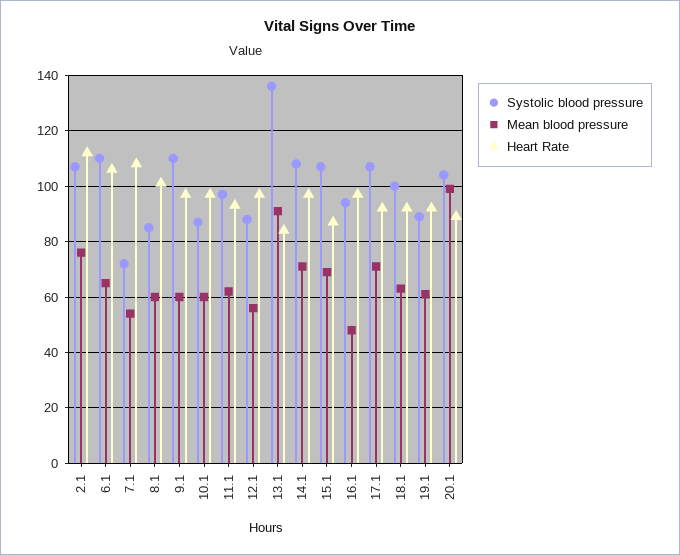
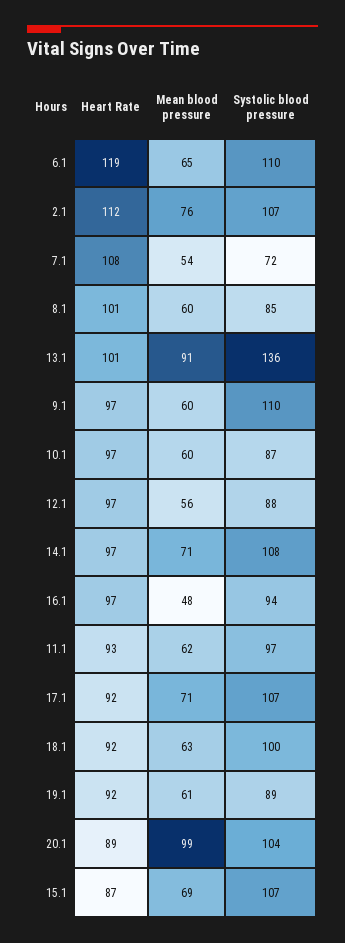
  {
    "Systolic blood pressure": {
      "2.1": 107,
      "6.1": 110,
      "7.1": 72,
      "8.1": 85,
      "9.1": 110,
      "10.1": 87,
      "11.1": 97,
      "12.1": 88,
      "13.1": 136,
      "14.1": 108,
      "15.1": 107,
      "16.1": 94,
      "17.1": 107,
      "18.1": 100,
      "19.1": 89,
      "20.1": 104
    },
    "Mean blood pressure": {
      "2.1": 76,
      "6.1": 65,
      "7.1": 54,
      "8.1": 60,
      "9.1": 60,
      "10.1": 60,
      "11.1": 62,
      "12.1": 56,
      "13.1": 91,
      "14.1": 71,
      "15.1": 69,
      "16.1": 48,
      "17.1": 71,
      "18.1": 63,
      "19.1": 61,
      "20.1": 99
    },
    "Heart Rate": {
      "2.1": 112,
-     "6.1": 105,
+     "6.1": 119,
      "7.1": 108,
      "8.1": 101,
      "9.1": 97,
      "10.1": 97,
      "11.1": 93,
      "12.1": 97,
-     "13.1": 85,
+     "13.1": 101,
      "14.1": 97,
      "15.1": 87,
      "16.1": 97,
      "17.1": 92,
      "18.1": 92,
      "19.1": 92,
      "20.1": 89
    }
  }

